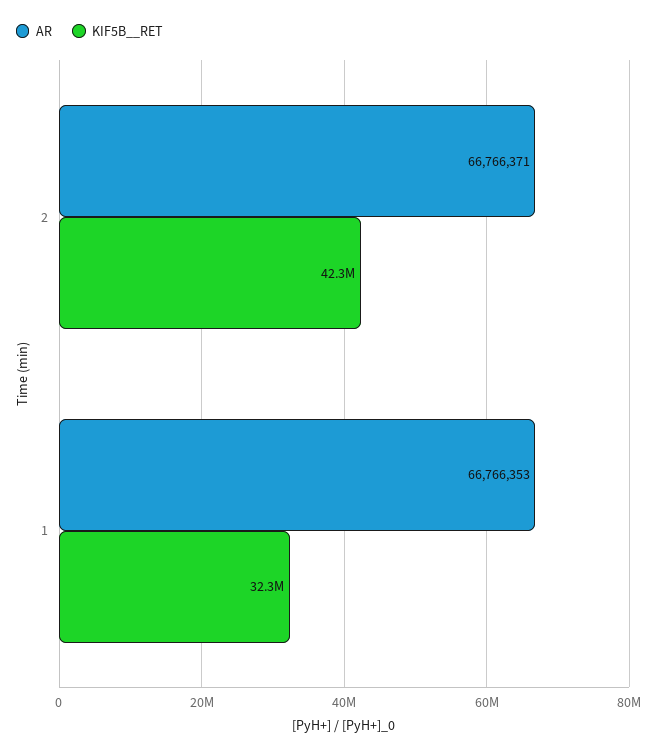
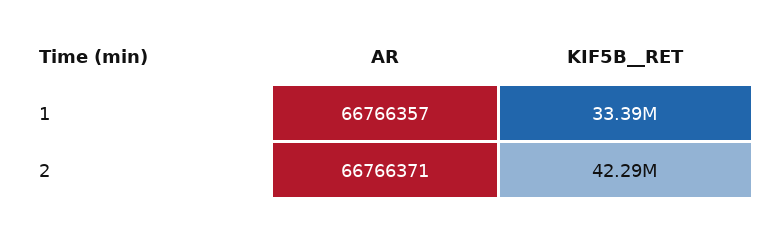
  {
    "AR": {
      "2": 66766371,
-     "1": 66766353
+     "1": 66766357
    },
    "KIF5B__RET": {
      "2": 42290000,
-     "1": 32300000
+     "1": 33390000
    }
  }

